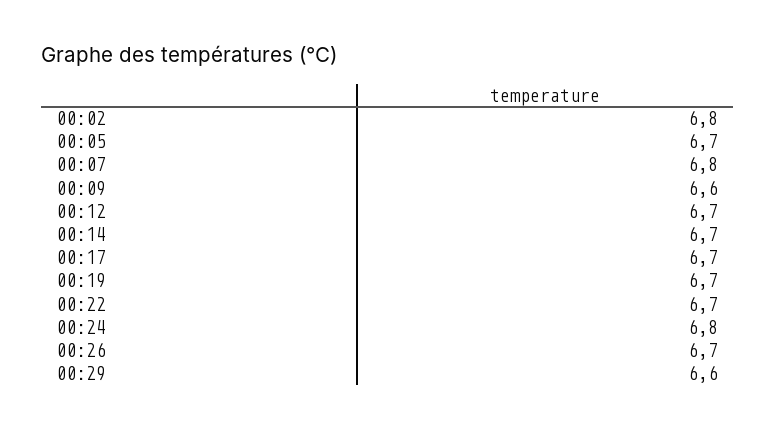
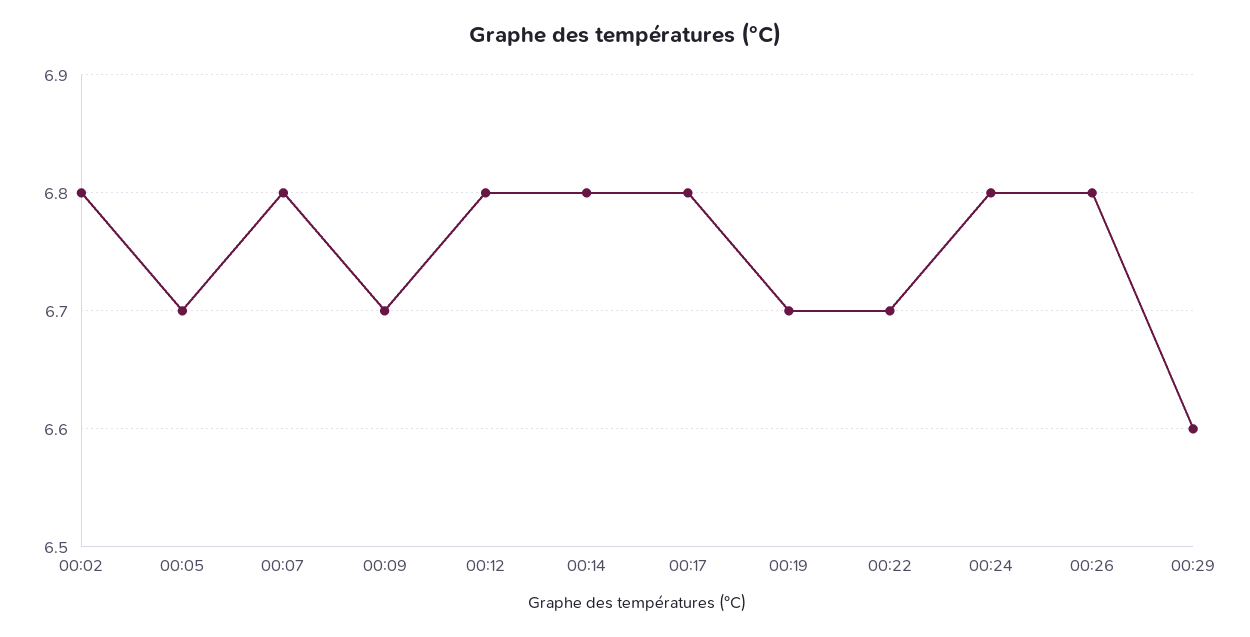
  {
    "00:02": 6.8,
    "00:05": 6.7,
    "00:07": 6.8,
-   "00:09": 6.6,
+   "00:09": 6.7,
-   "00:12": 6.7,
+   "00:12": 6.8,
-   "00:14": 6.7,
+   "00:14": 6.8,
-   "00:17": 6.7,
+   "00:17": 6.8,
    "00:19": 6.7,
    "00:22": 6.7,
    "00:24": 6.8,
-   "00:26": 6.7,
+   "00:26": 6.8,
    "00:29": 6.6
  }

